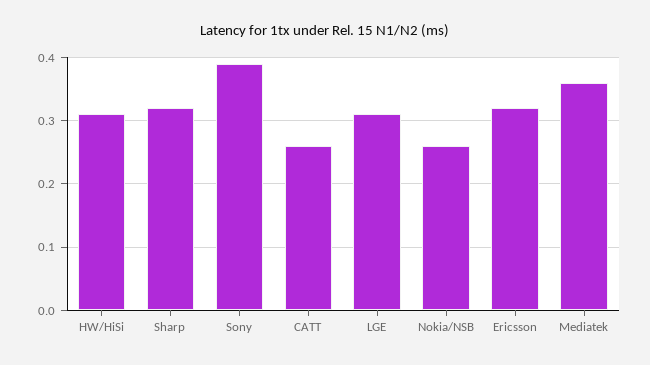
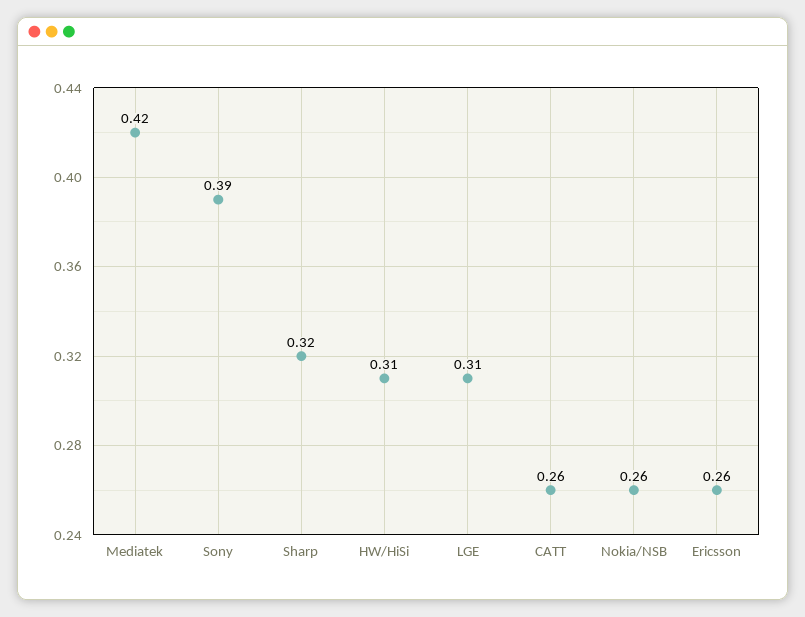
  {
    "HW/HiSi": 0.31,
    "Sharp": 0.32,
    "Sony": 0.39,
    "CATT": 0.26,
    "LGE": 0.31,
    "Nokia/NSB": 0.26,
-   "Ericsson": 0.32,
+   "Ericsson": 0.26,
-   "Mediatek": 0.36
+   "Mediatek": 0.42
  }

